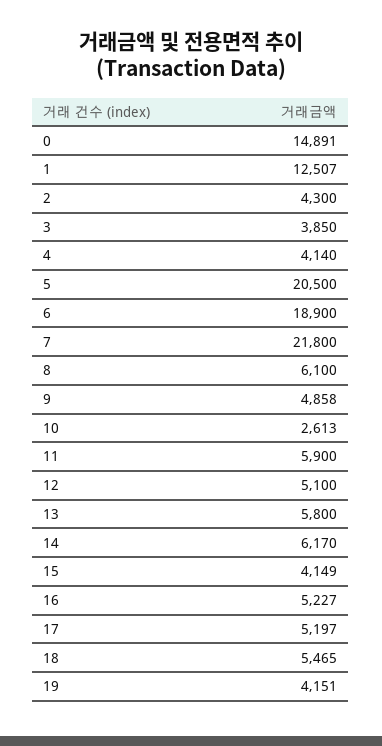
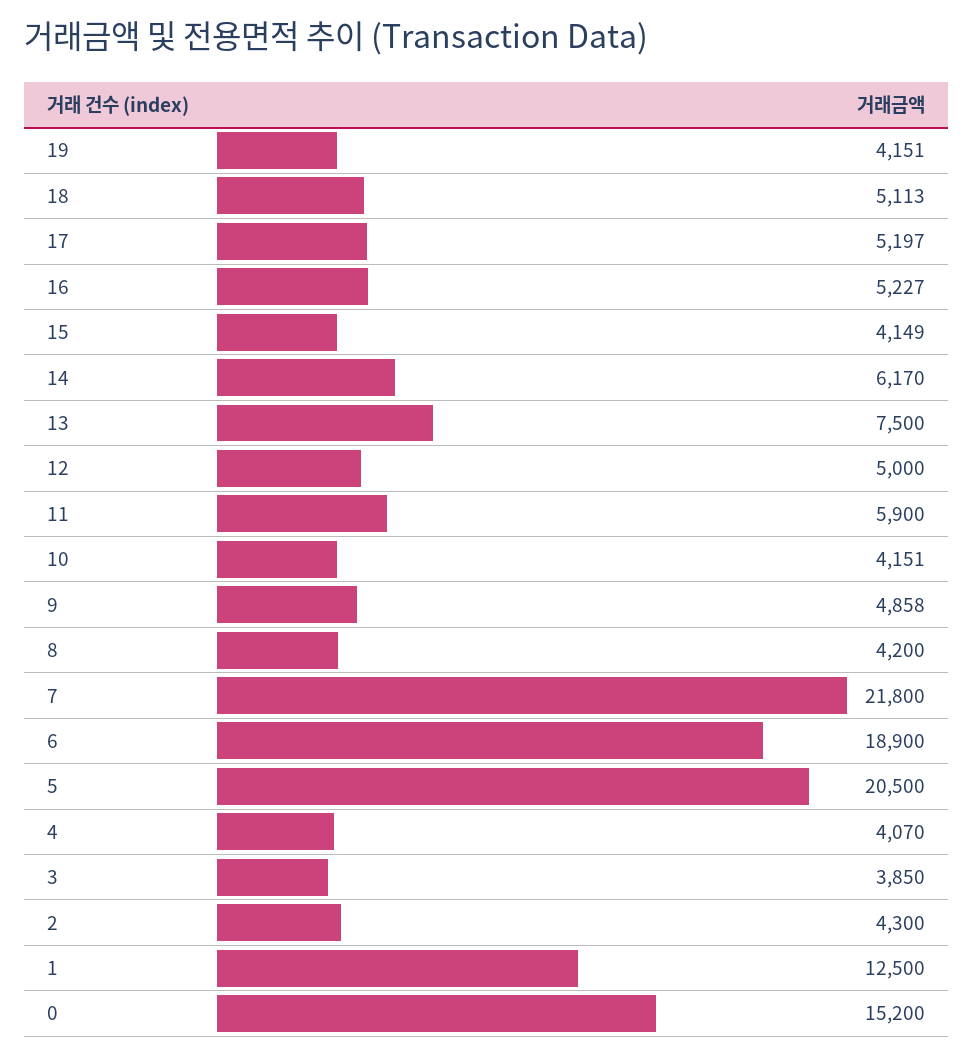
  {
-   "0": 14891,
+   "0": 15200,
-   "1": 12507,
+   "1": 12500,
    "2": 4300,
    "3": 3850,
-   "4": 4140,
+   "4": 4070,
    "5": 20500,
    "6": 18900,
    "7": 21800,
-   "8": 6100,
+   "8": 4200,
    "9": 4858,
-   "10": 2613,
+   "10": 4151,
    "11": 5900,
-   "12": 5100,
+   "12": 5000,
-   "13": 5800,
+   "13": 7500,
    "14": 6170,
    "15": 4149,
    "16": 5227,
    "17": 5197,
-   "18": 5465,
+   "18": 5113,
    "19": 4151
  }

